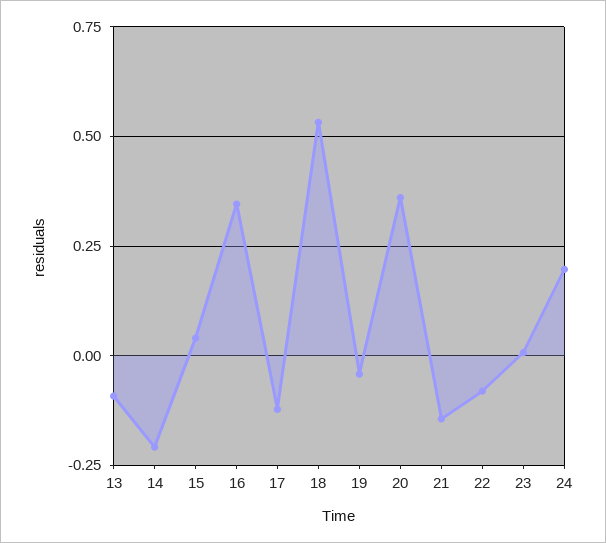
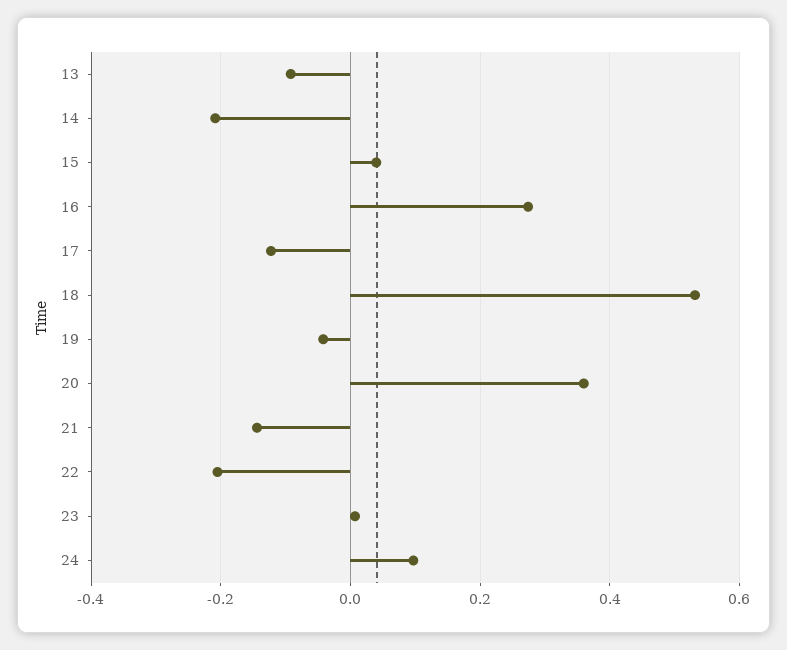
  {
    "13": -0.1,
    "14": -0.2,
    "15": 0.04,
-   "16": 0.35,
+   "16": 0.28,
    "17": -0.12,
    "18": 0.54,
    "19": -0.04,
    "20": 0.36,
    "21": -0.14,
-   "22": -0.075,
+   "22": -0.2,
    "23": 0,
-   "24": 0.2
+   "24": 0.1
  }

